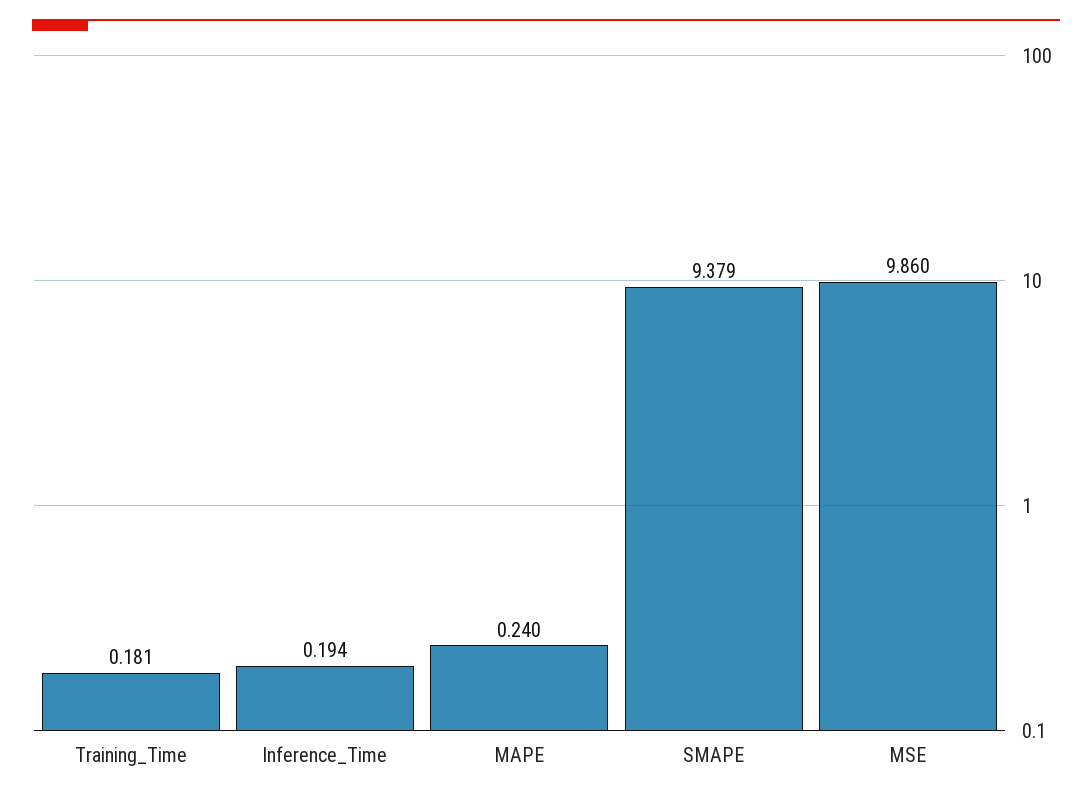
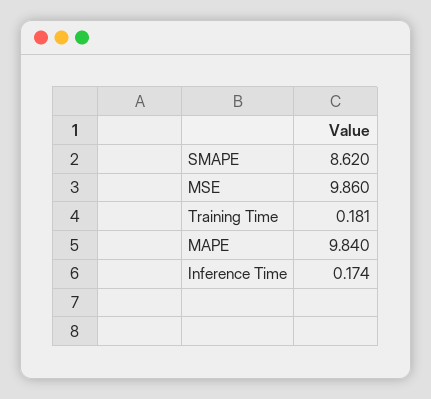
  {
    "Training_Time": 0.181,
-   "Inference_Time": 0.194,
+   "Inference_Time": 0.174,
-   "MAPE": 0.24,
+   "MAPE": 9.84,
-   "SMAPE": 9.379,
+   "SMAPE": 8.62,
    "MSE": 9.86
  }

